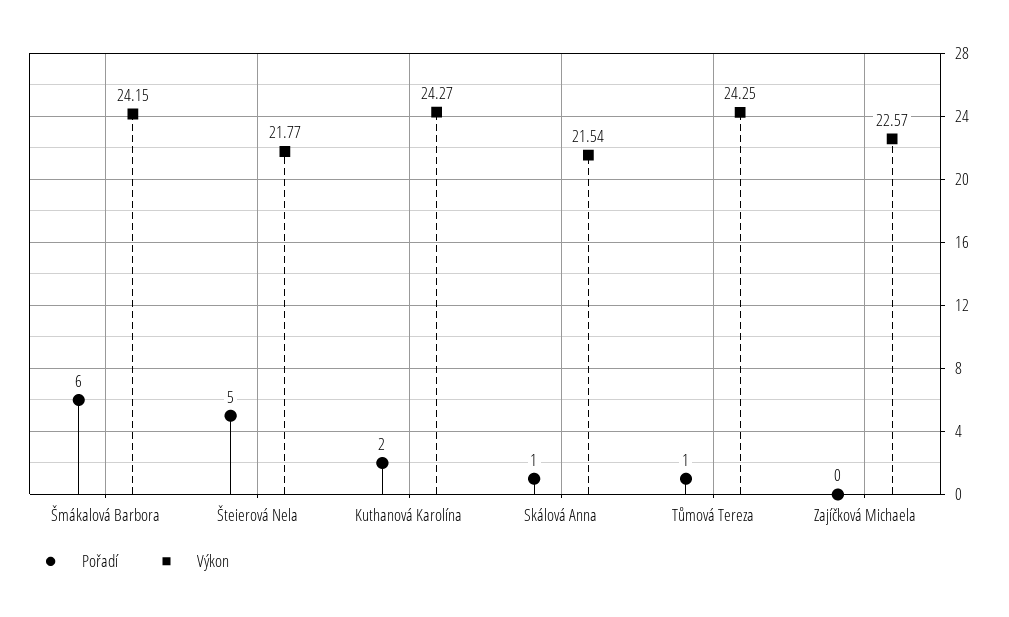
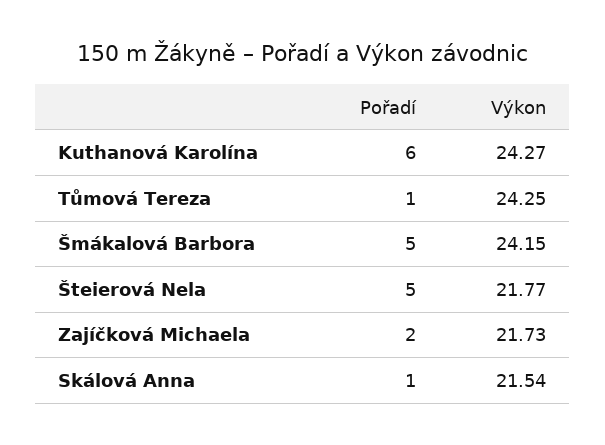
  {
    "Pořadí": {
-     "Šmákalová Barbora": 6,
+     "Šmákalová Barbora": 5,
      "Šteierová Nela": 5,
-     "Kuthanová Karolína": 2,
+     "Kuthanová Karolína": 6,
      "Skálová Anna": 1,
      "Tůmová Tereza": 1,
-     "Zajíčková Michaela": 0
+     "Zajíčková Michaela": 2
    },
    "Výkon": {
      "Šmákalová Barbora": 24.15,
      "Šteierová Nela": 21.77,
      "Kuthanová Karolína": 24.27,
      "Skálová Anna": 21.54,
      "Tůmová Tereza": 24.25,
-     "Zajíčková Michaela": 22.57
+     "Zajíčková Michaela": 21.73
    }
  }

